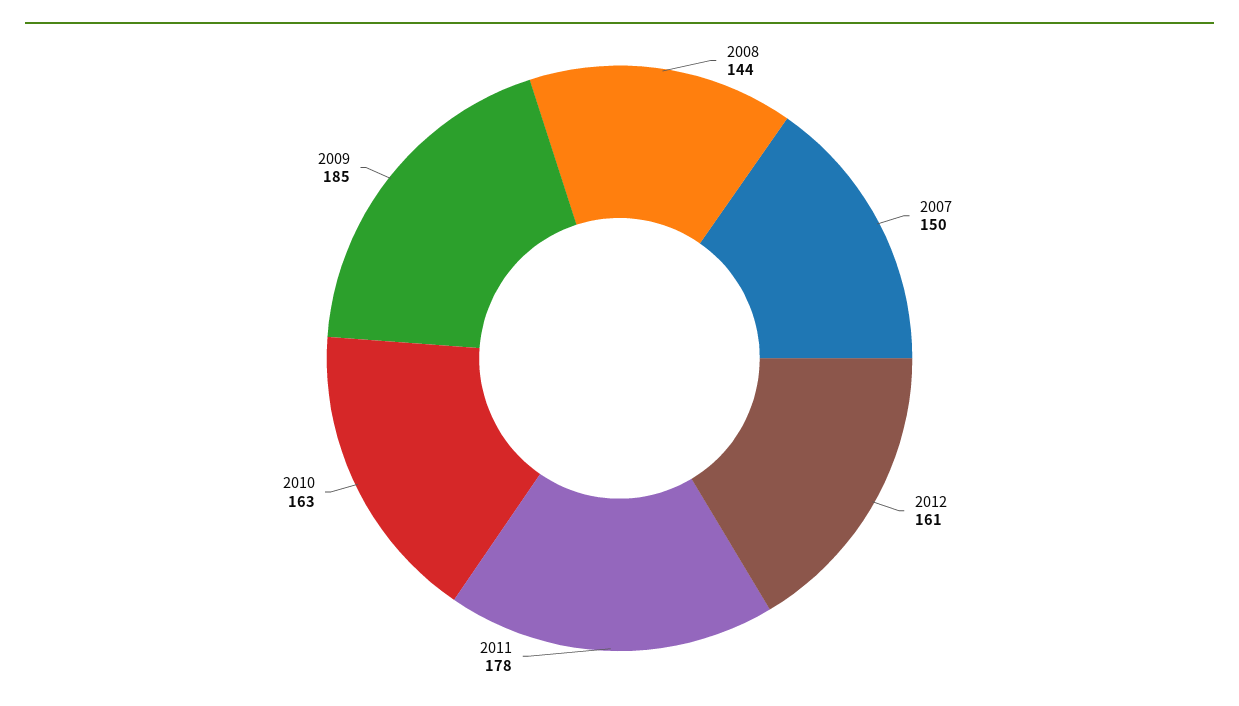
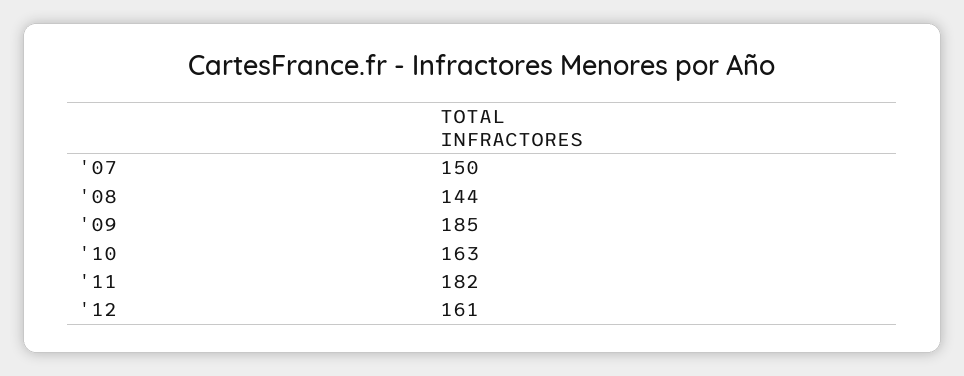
  {
    "2008": 144,
    "2007": 150,
    "2012": 161,
-   "2011": 178,
+   "2011": 182,
    "2010": 163,
    "2009": 185
  }

